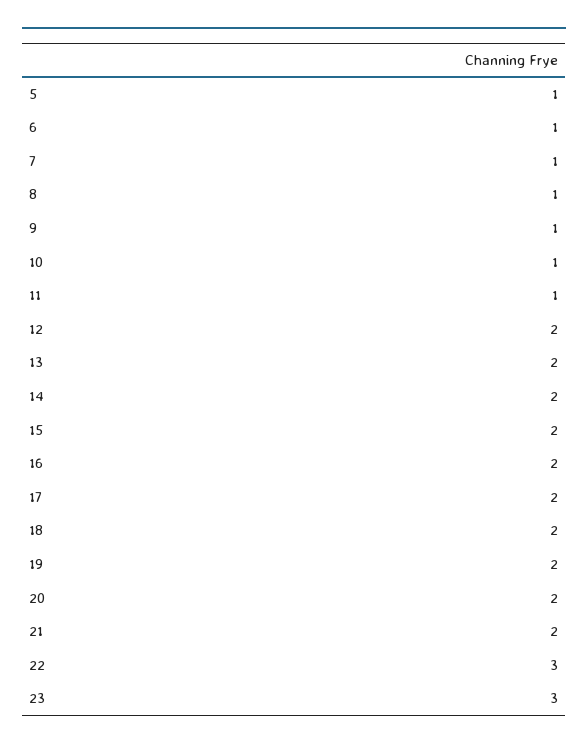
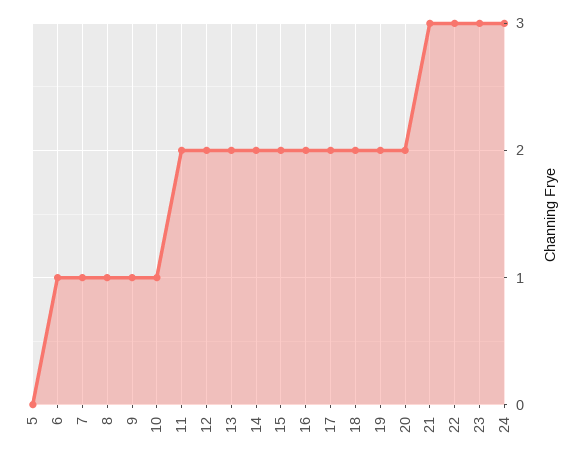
  {
-   "5": 1,
+   "5": 0,
    "6": 1,
    "7": 1,
    "8": 1,
    "9": 1,
    "10": 1,
-   "11": 1,
+   "11": 2,
    "12": 2,
    "13": 2,
    "14": 2,
    "15": 2,
    "16": 2,
    "17": 2,
    "18": 2,
    "19": 2,
    "20": 2,
-   "21": 2,
+   "21": 3,
    "22": 3,
-   "23": 3
+   "23": 3,
+   "24": 3
  }

